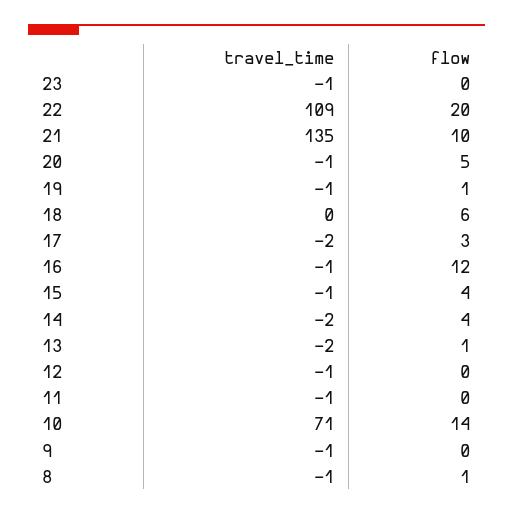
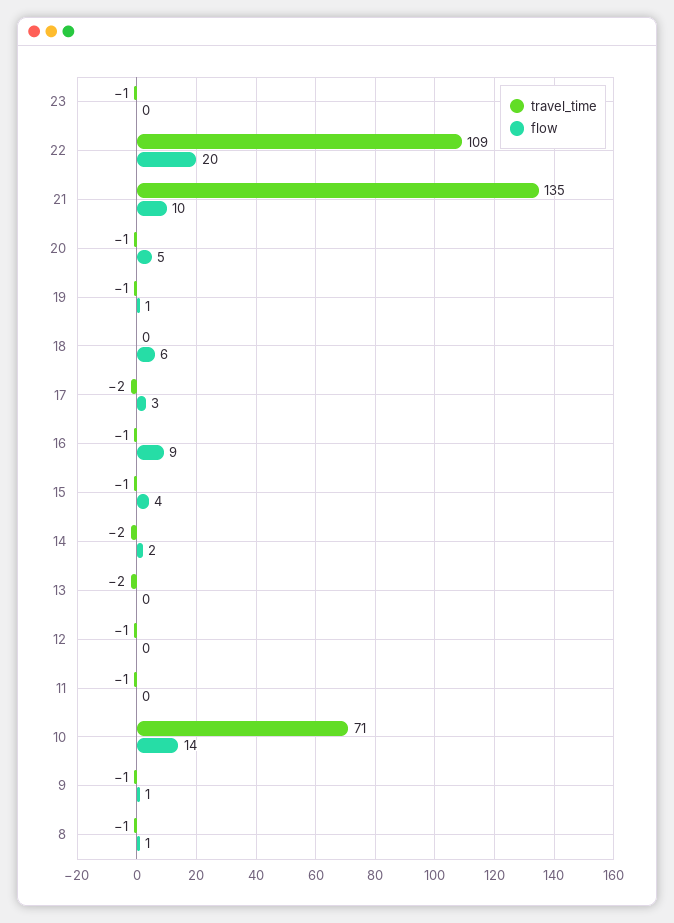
  {
    "travel_time": {
      "23": -1,
      "22": 109,
      "21": 135,
      "20": -1,
      "19": -1,
      "18": 0,
      "17": -2,
      "16": -1,
      "15": -1,
      "14": -2,
      "13": -2,
      "12": -1,
      "11": -1,
      "10": 71,
      "9": -1,
      "8": -1
    },
    "flow": {
      "23": 0,
      "22": 20,
      "21": 10,
      "20": 5,
      "19": 1,
      "18": 6,
      "17": 3,
-     "16": 12,
+     "16": 9,
      "15": 4,
-     "14": 4,
+     "14": 2,
-     "13": 1,
+     "13": 0,
      "12": 0,
      "11": 0,
      "10": 14,
-     "9": 0,
+     "9": 1,
      "8": 1
    }
  }

